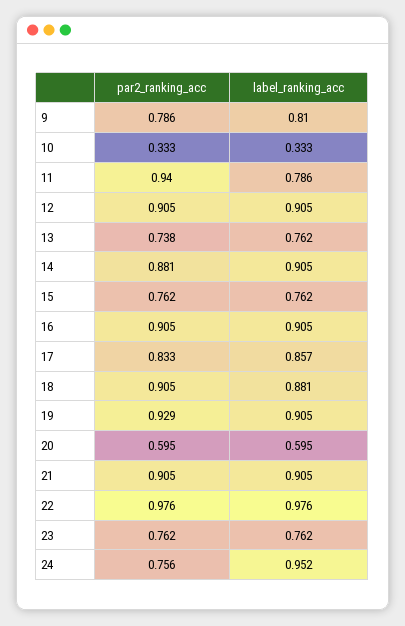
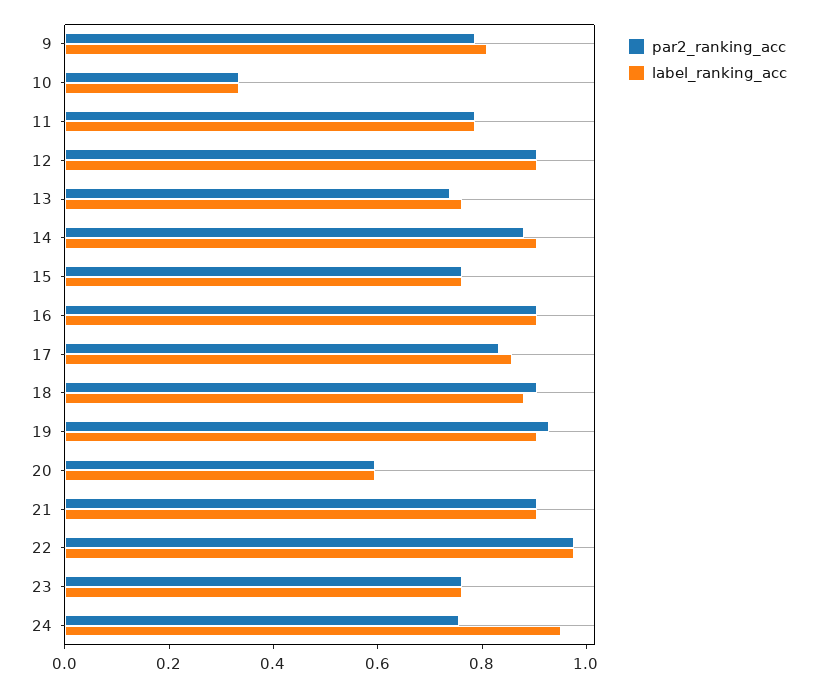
  {
    "par2_ranking_acc": {
      "9": 0.786,
      "10": 0.333,
-     "11": 0.94,
+     "11": 0.8,
      "12": 0.905,
      "13": 0.738,
      "14": 0.881,
      "15": 0.762,
      "16": 0.905,
      "17": 0.833,
      "18": 0.905,
      "19": 0.929,
      "20": 0.595,
      "21": 0.905,
      "22": 0.976,
      "23": 0.762,
      "24": 0.756
    },
    "label_ranking_acc": {
      "9": 0.81,
      "10": 0.333,
      "11": 0.786,
      "12": 0.905,
      "13": 0.762,
      "14": 0.905,
      "15": 0.762,
      "16": 0.905,
      "17": 0.857,
      "18": 0.881,
      "19": 0.905,
      "20": 0.595,
      "21": 0.905,
      "22": 0.976,
      "23": 0.762,
      "24": 0.952
    }
  }

